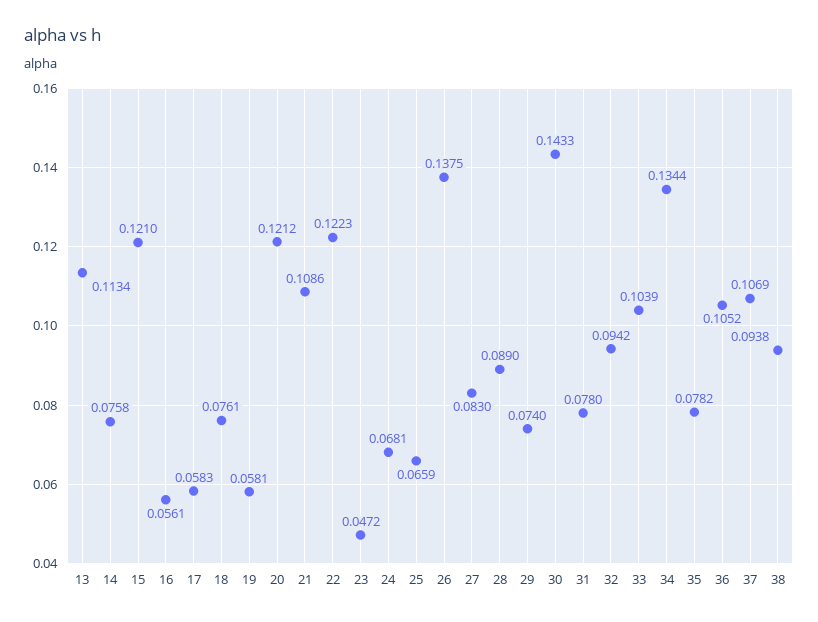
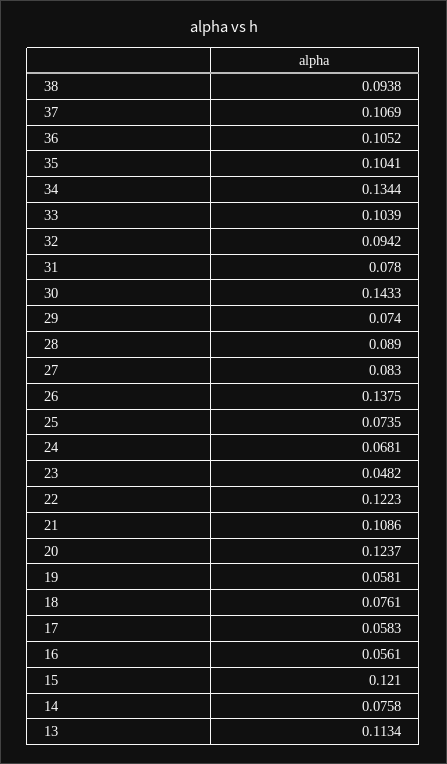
  {
    "13": 0.1134,
    "14": 0.0758,
    "15": 0.121,
    "16": 0.0561,
    "17": 0.0583,
    "18": 0.0761,
    "19": 0.0581,
-   "20": 0.1212,
+   "20": 0.1237,
    "21": 0.1086,
    "22": 0.1223,
-   "23": 0.0472,
+   "23": 0.0482,
    "24": 0.0681,
-   "25": 0.0659,
+   "25": 0.0735,
    "26": 0.1375,
    "27": 0.083,
    "28": 0.089,
    "29": 0.074,
    "30": 0.1433,
    "31": 0.078,
    "32": 0.0942,
    "33": 0.1039,
    "34": 0.1344,
-   "35": 0.0782,
+   "35": 0.1041,
    "36": 0.1052,
    "37": 0.1069,
    "38": 0.0938
  }

